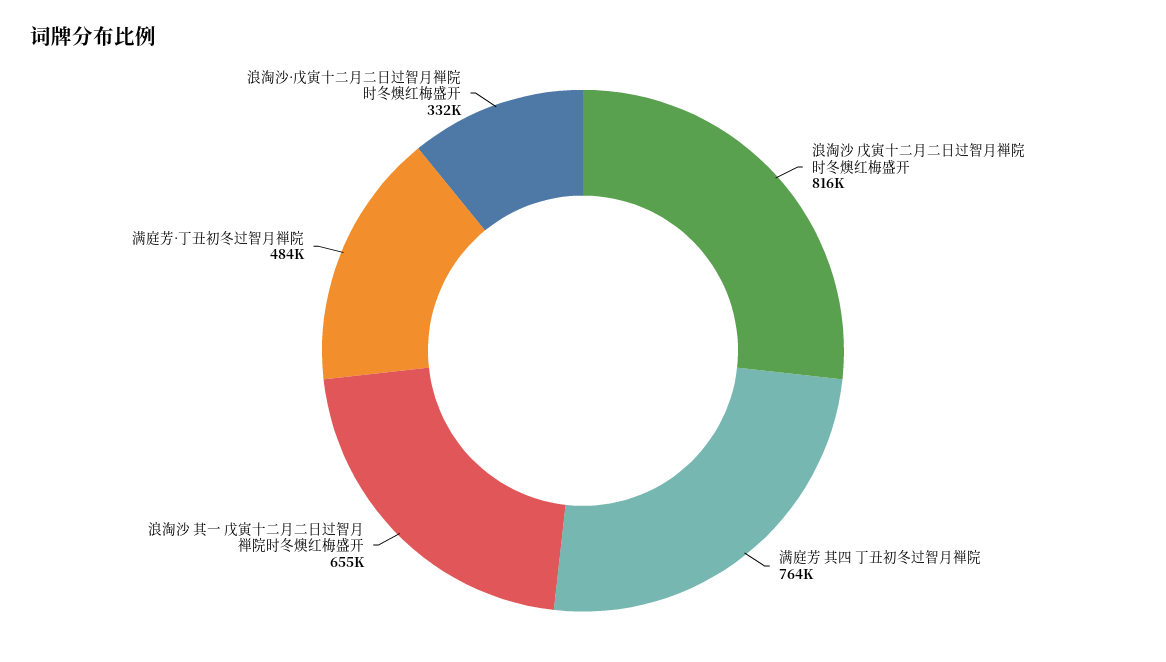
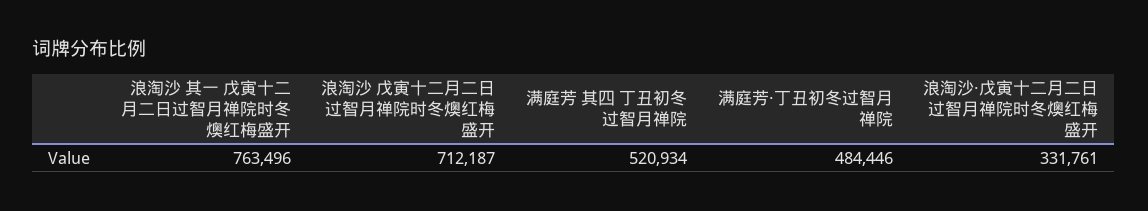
  {
-   "浪淘沙 戊寅十二月二日过智月禅院时冬燠红梅盛开": 816000,
+   "浪淘沙 戊寅十二月二日过智月禅院时冬燠红梅盛开": 712187,
-   "满庭芳 其四 丁丑初冬过智月禅院": 764000,
+   "满庭芳 其四 丁丑初冬过智月禅院": 520934,
-   "浪淘沙 其一 戊寅十二月二日过智月禅院时冬燠红梅盛开": 655000,
+   "浪淘沙 其一 戊寅十二月二日过智月禅院时冬燠红梅盛开": 763496,
    "满庭芳·丁丑初冬过智月禅院": 484446,
    "浪淘沙·戊寅十二月二日过智月禅院时冬燠红梅盛开": 331761
  }

